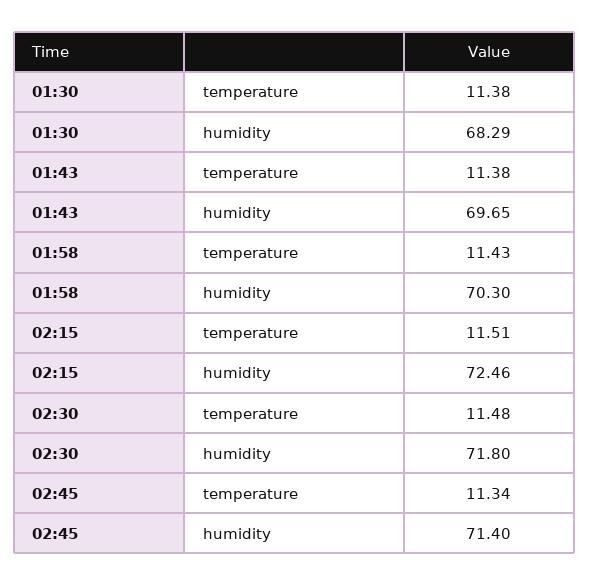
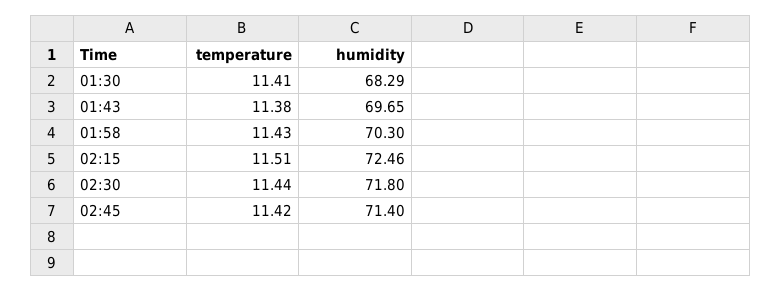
  {
    "01:30": {
-     "temperature": 11.38,
+     "temperature": 11.41,
      "humidity": 68.29
    },
    "01:43": {
      "temperature": 11.38,
      "humidity": 69.65
    },
    "01:58": {
      "temperature": 11.43,
      "humidity": 70.3
    },
    "02:15": {
      "temperature": 11.51,
      "humidity": 72.46
    },
    "02:30": {
-     "temperature": 11.48,
+     "temperature": 11.44,
      "humidity": 71.8
    },
    "02:45": {
-     "temperature": 11.34,
+     "temperature": 11.42,
      "humidity": 71.4
    }
  }

